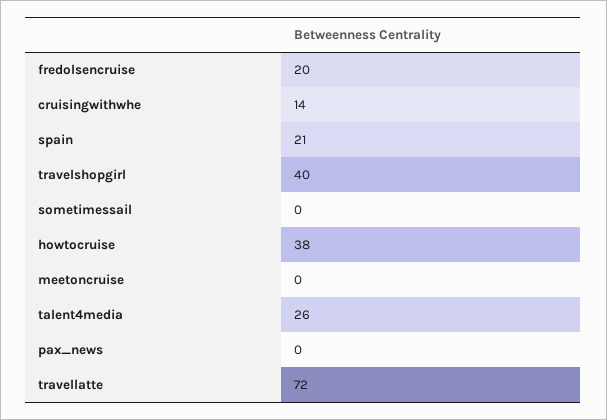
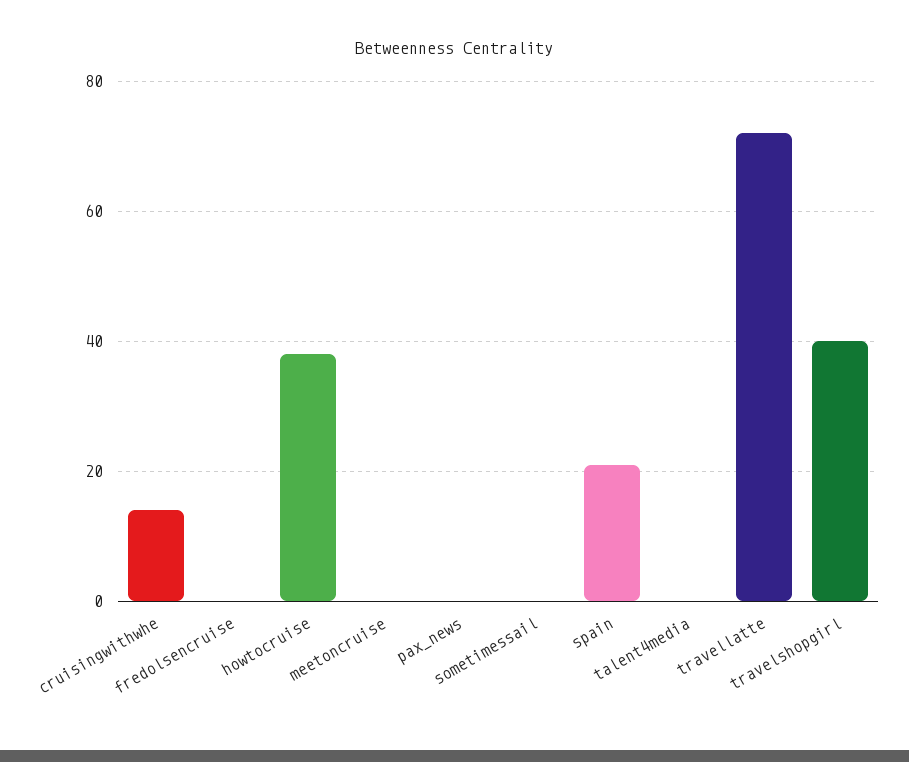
  {
-   "fredolsencruise": 20,
+   "fredolsencruise": 0,
    "cruisingwithwhe": 14,
    "spain": 21,
    "travelshopgirl": 40,
    "sometimessail": 0,
    "howtocruise": 38,
    "meetoncruise": 0,
-   "talent4media": 26,
+   "talent4media": 0,
    "pax_news": 0,
    "travellatte": 72
  }

